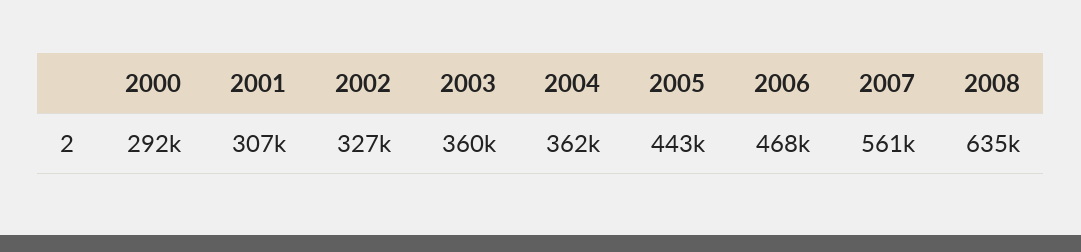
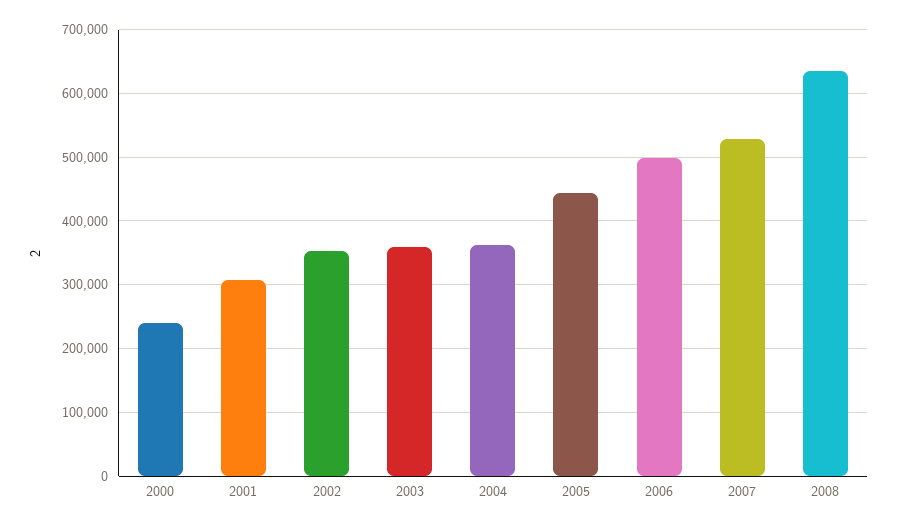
  {
-   "2000": 292000,
+   "2000": 240000,
    "2001": 307000,
-   "2002": 327000,
+   "2002": 350000,
    "2003": 360000,
    "2004": 362000,
    "2005": 443000,
-   "2006": 468000,
+   "2006": 500000,
-   "2007": 561000,
+   "2007": 530000,
    "2008": 635000
  }

